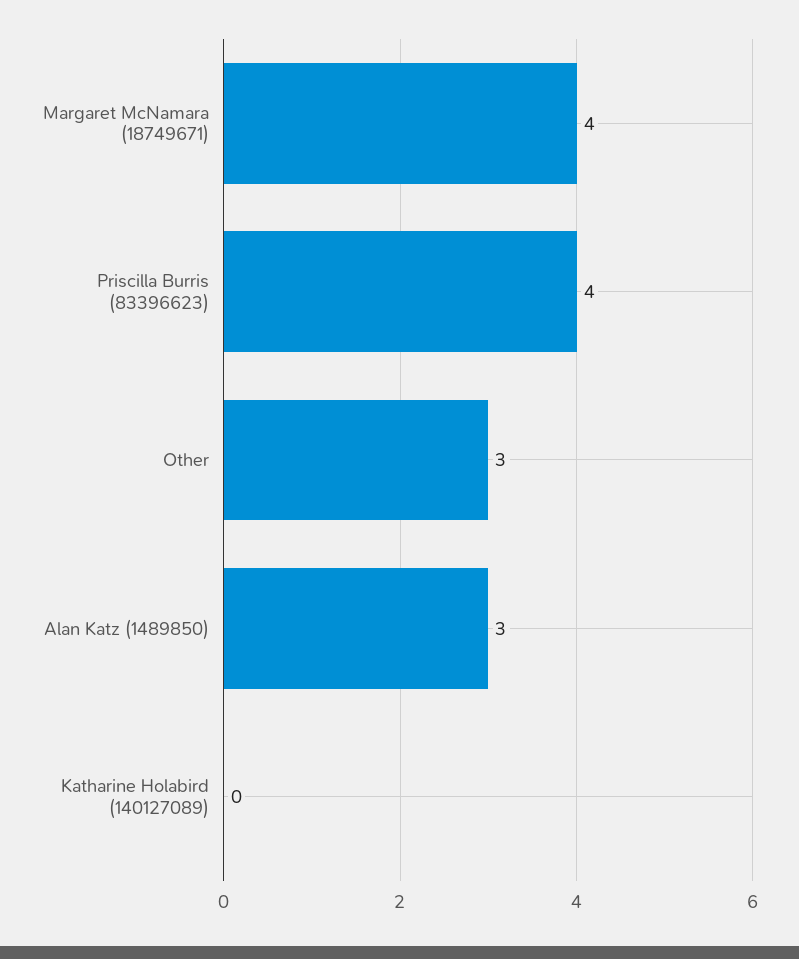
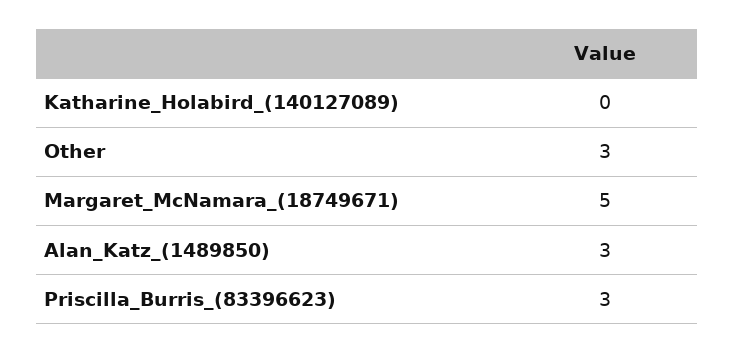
  {
-   "Margaret McNamara (18749671)": 4,
+   "Margaret McNamara (18749671)": 5,
-   "Priscilla Burris (83396623)": 4,
+   "Priscilla Burris (83396623)": 3,
    "Other": 3,
    "Alan Katz (1489850)": 3,
    "Katharine Holabird (140127089)": 0
  }

